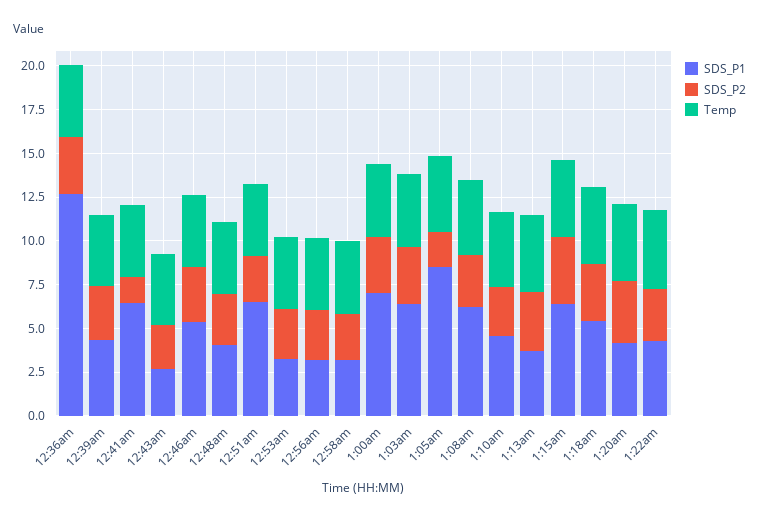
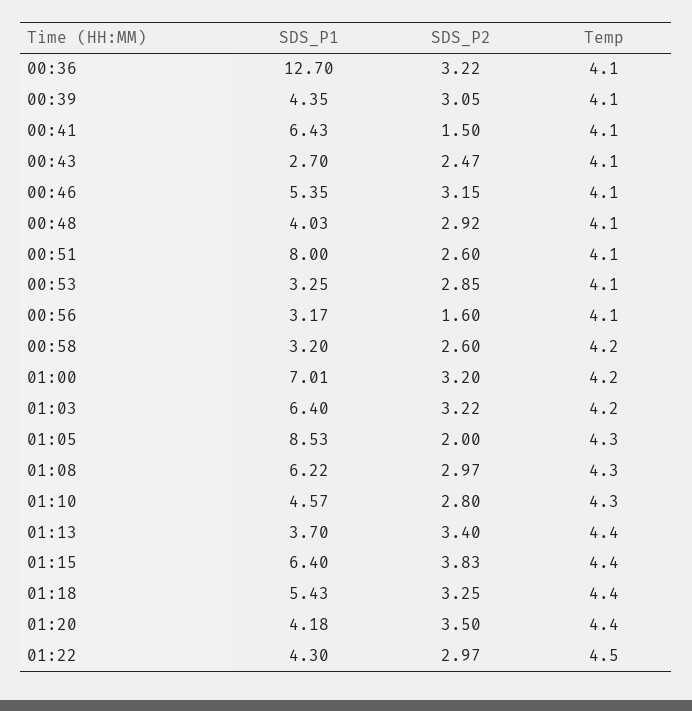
  {
    "SDS_P1": {
      "12:36am": 12.7,
      "12:39am": 4.35,
      "12:41am": 6.43,
      "12:43am": 2.7,
      "12:46am": 5.35,
      "12:48am": 4.03,
-     "12:51am": 6.5,
+     "12:51am": 8,
      "12:53am": 3.25,
      "12:56am": 3.17,
      "12:58am": 3.2,
      "1:00am": 7.01,
      "1:03am": 6.4,
      "1:05am": 8.53,
      "1:08am": 6.22,
      "1:10am": 4.57,
      "1:13am": 3.7,
      "1:15am": 6.4,
      "1:18am": 5.43,
      "1:20am": 4.18,
      "1:22am": 4.3
    },
    "SDS_P2": {
      "12:36am": 3.22,
      "12:39am": 3.05,
      "12:41am": 1.5,
      "12:43am": 2.47,
      "12:46am": 3.15,
      "12:48am": 2.92,
      "12:51am": 2.6,
      "12:53am": 2.85,
-     "12:56am": 3,
+     "12:56am": 1.6,
      "12:58am": 2.6,
      "1:00am": 3.2,
      "1:03am": 3.22,
      "1:05am": 2,
      "1:08am": 2.97,
      "1:10am": 2.8,
      "1:13am": 3.4,
      "1:15am": 3.83,
      "1:18am": 3.25,
      "1:20am": 3.5,
      "1:22am": 2.97
    },
    "Temp": {
      "12:36am": 4.1,
      "12:39am": 4.1,
      "12:41am": 4.1,
      "12:43am": 4.1,
      "12:46am": 4.1,
      "12:48am": 4.1,
      "12:51am": 4.1,
      "12:53am": 4.1,
      "12:56am": 4.1,
      "12:58am": 4.2,
      "1:00am": 4.2,
      "1:03am": 4.2,
      "1:05am": 4.3,
      "1:08am": 4.3,
      "1:10am": 4.3,
      "1:13am": 4.4,
      "1:15am": 4.4,
      "1:18am": 4.4,
      "1:20am": 4.4,
      "1:22am": 4.5
    }
  }

